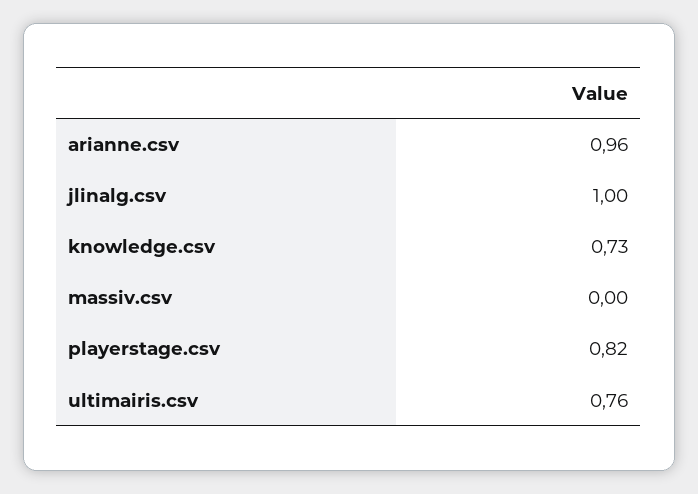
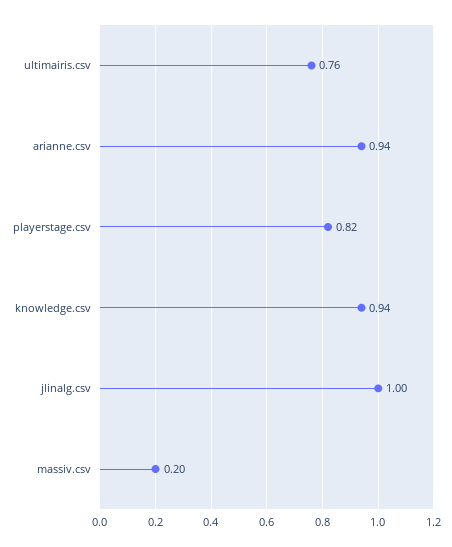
  {
-   "arianne.csv": 0.96,
+   "arianne.csv": 0.94,
    "jlinalg.csv": 1,
-   "knowledge.csv": 0.73,
+   "knowledge.csv": 0.94,
-   "massiv.csv": 0,
+   "massiv.csv": 0.2,
    "playerstage.csv": 0.82,
    "ultimairis.csv": 0.76
  }

